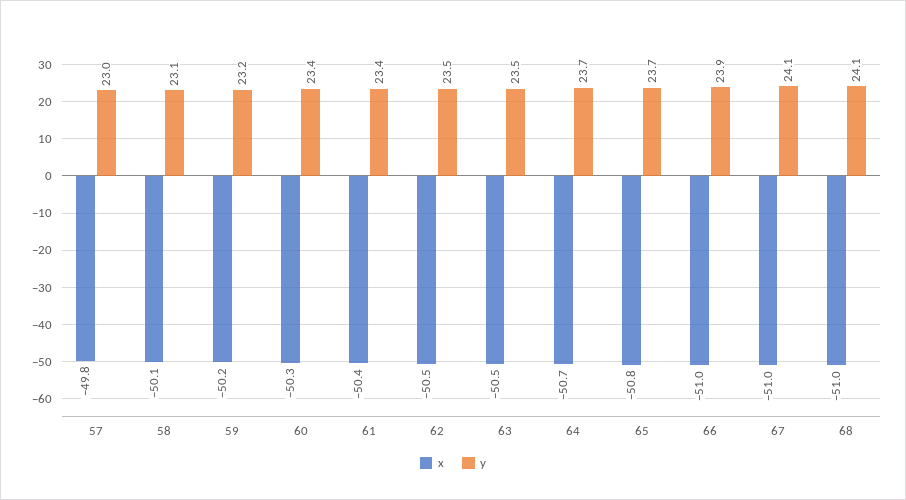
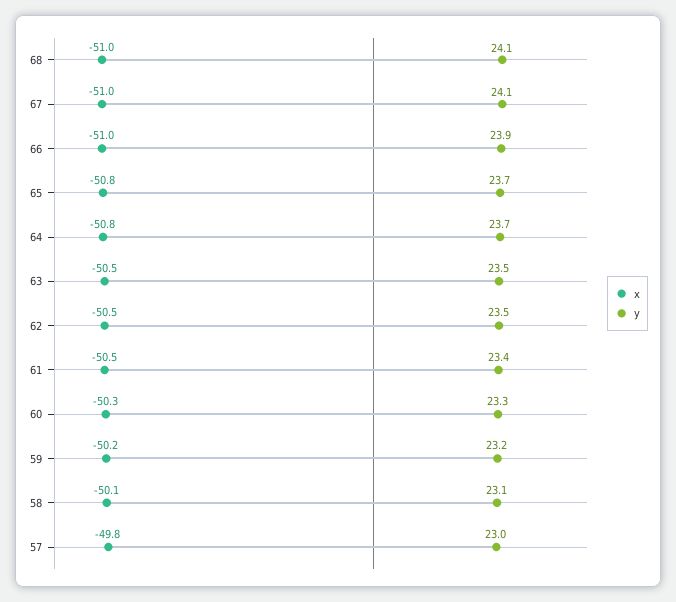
  {
    "x": {
      "57": -49.8,
      "58": -50.1,
      "59": -50.2,
      "60": -50.3,
-     "61": -50.4,
+     "61": -50.5,
      "62": -50.5,
      "63": -50.5,
-     "64": -50.7,
+     "64": -50.8,
      "65": -50.8,
      "66": -51,
      "67": -51,
      "68": -51
    },
    "y": {
      "57": 23,
      "58": 23.1,
      "59": 23.2,
-     "60": 23.4,
+     "60": 23.3,
      "61": 23.4,
      "62": 23.5,
      "63": 23.5,
      "64": 23.7,
      "65": 23.7,
      "66": 23.9,
      "67": 24.1,
      "68": 24.1
    }
  }

